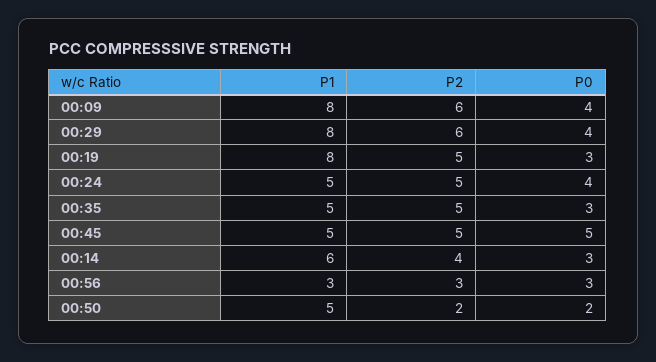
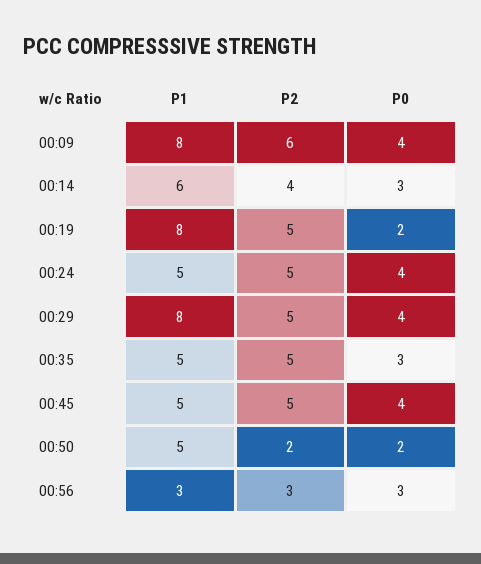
  {
    "P1": {
      "00:09": 8,
      "00:29": 8,
      "00:19": 8,
      "00:24": 5,
      "00:35": 5,
      "00:45": 5,
      "00:14": 6,
      "00:56": 3,
      "00:50": 5
    },
    "P2": {
      "00:09": 6,
-     "00:29": 6,
+     "00:29": 5,
      "00:19": 5,
      "00:24": 5,
      "00:35": 5,
      "00:45": 5,
      "00:14": 4,
      "00:56": 3,
      "00:50": 2
    },
    "P0": {
      "00:09": 4,
      "00:29": 4,
-     "00:19": 3,
+     "00:19": 2,
      "00:24": 4,
      "00:35": 3,
-     "00:45": 5,
+     "00:45": 4,
      "00:14": 3,
      "00:56": 3,
      "00:50": 2
    }
  }

